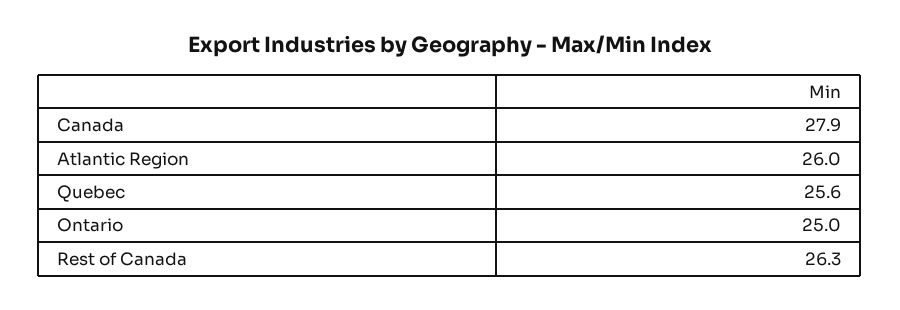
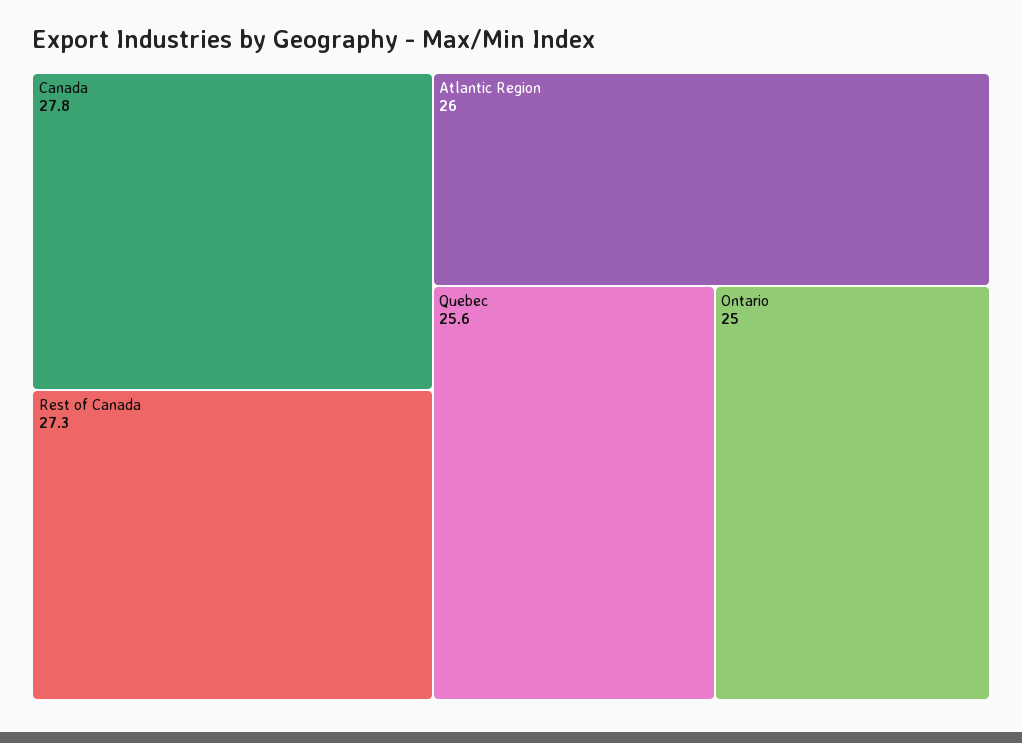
  {
-   "Canada": 27.9,
+   "Canada": 27.8,
    "Atlantic Region": 26,
    "Quebec": 25.6,
    "Ontario": 25,
-   "Rest of Canada": 26.3
+   "Rest of Canada": 27.3
  }

